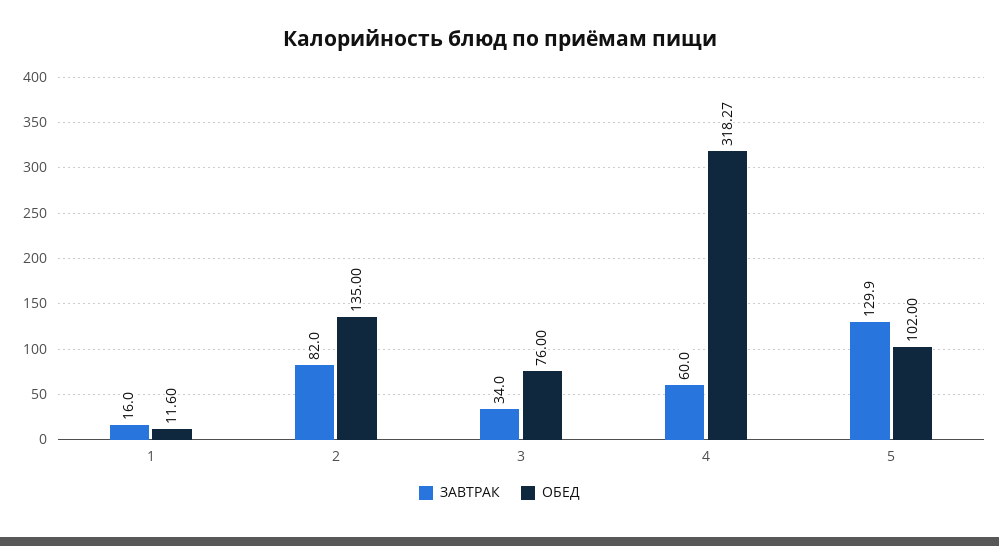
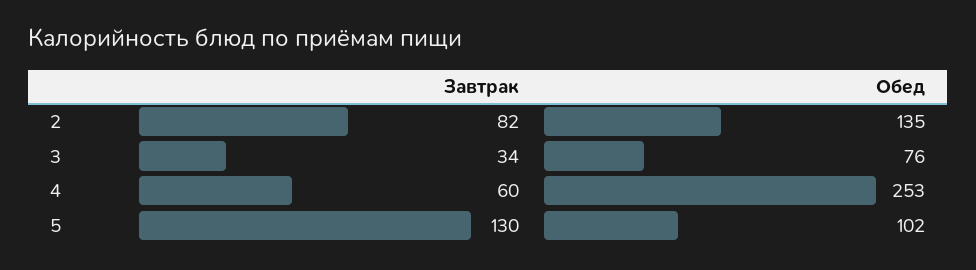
  {
    "ЗАВТРАК": {
-     "1": 16,
      "2": 82,
      "3": 34,
      "4": 60,
      "5": 129.9
    },
    "ОБЕД": {
-     "1": 11.6,
      "2": 135,
      "3": 76,
-     "4": 318.27,
+     "4": 253,
      "5": 102
    }
  }

